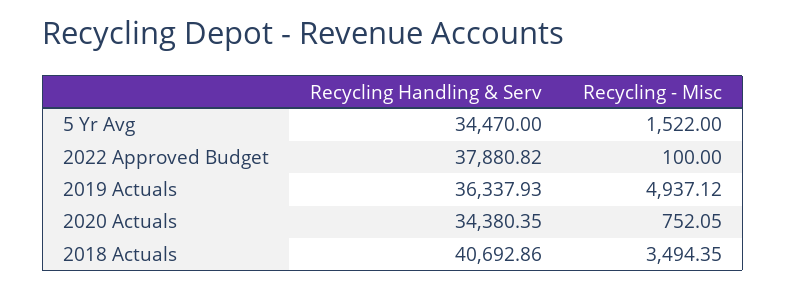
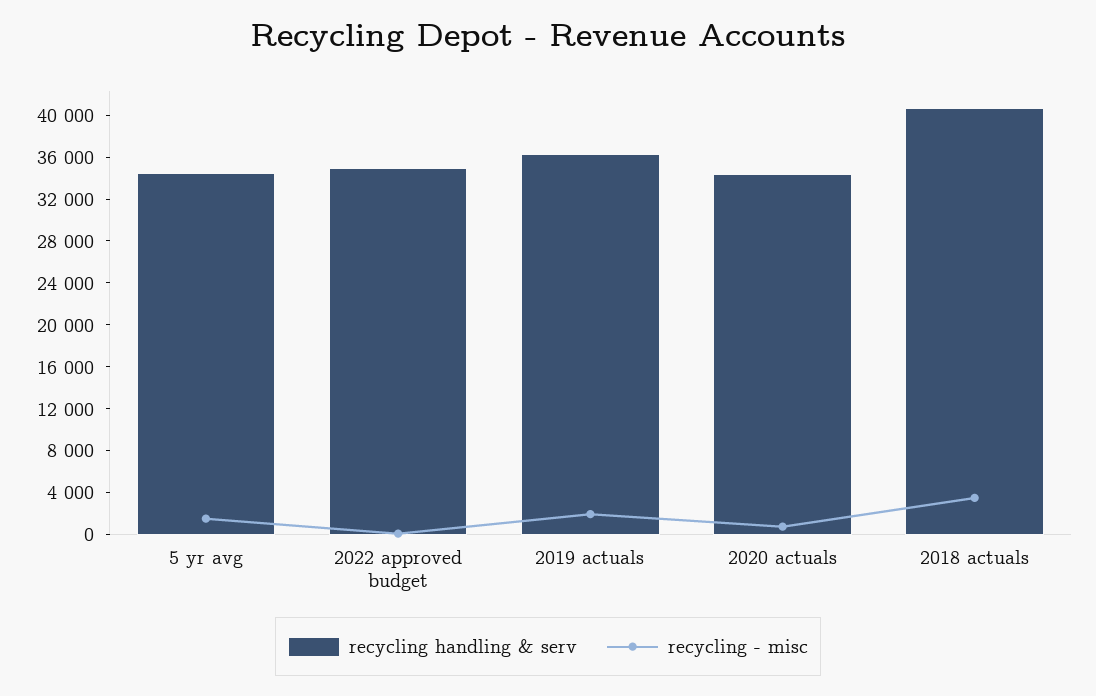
  {
    "Recycling Handling & Serv": {
      "5 Yr Avg": 34470,
-     "2022 Approved Budget": 37880.82,
+     "2022 Approved Budget": 35000,
      "2019 Actuals": 36337.93,
      "2020 Actuals": 34380.35,
      "2018 Actuals": 40692.86
    },
    "Recycling - Misc": {
      "5 Yr Avg": 1522,
      "2022 Approved Budget": 100,
-     "2019 Actuals": 4937.12,
+     "2019 Actuals": 2000,
      "2020 Actuals": 752.05,
      "2018 Actuals": 3494.35
    }
  }

